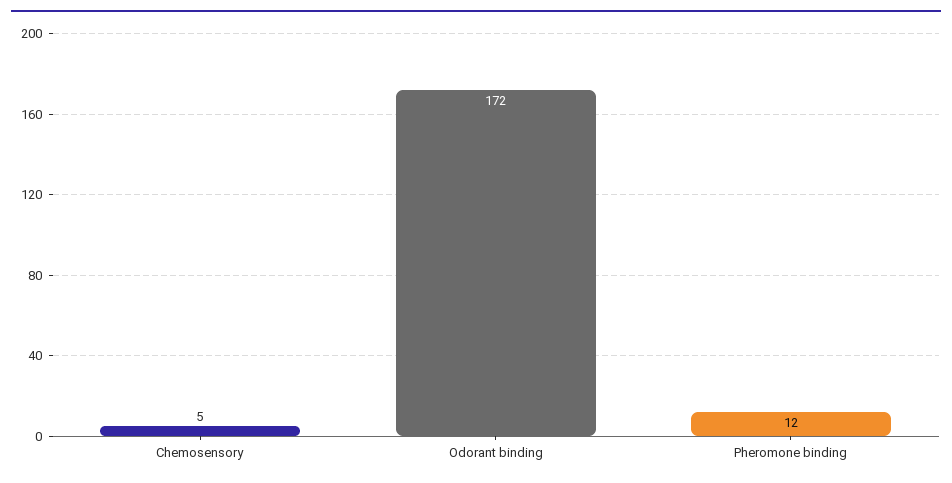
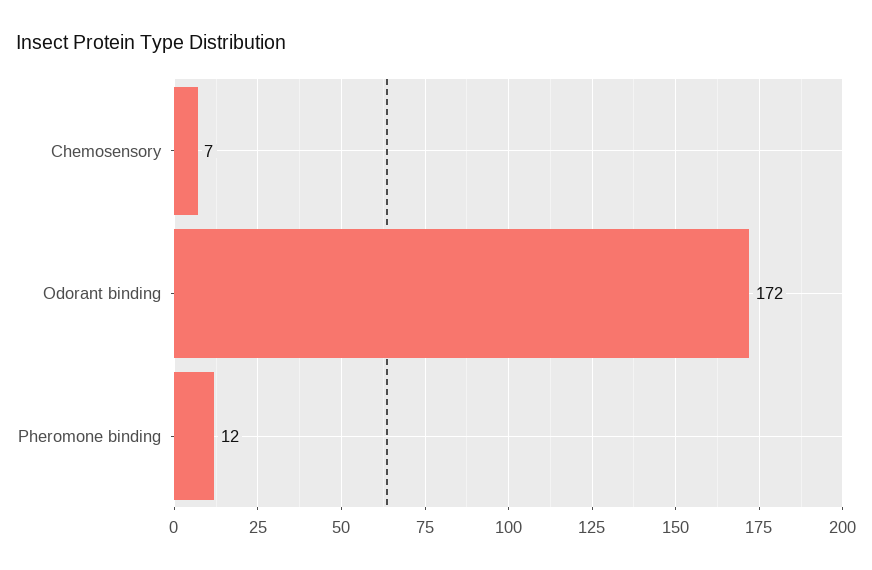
  {
-   "Chemosensory": 5,
+   "Chemosensory": 7,
    "Odorant binding": 172,
    "Pheromone binding": 12
  }

